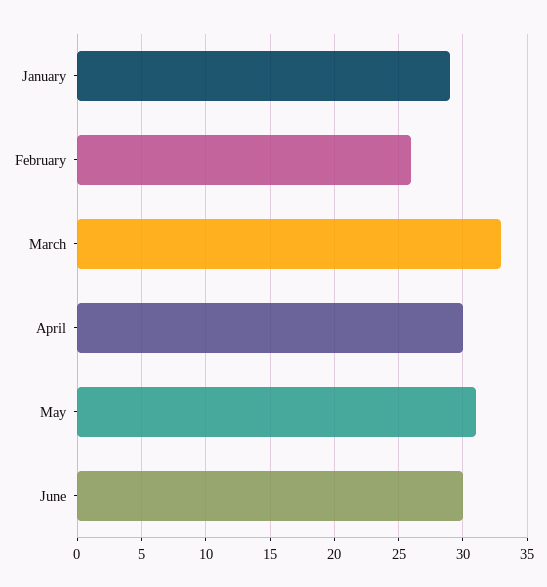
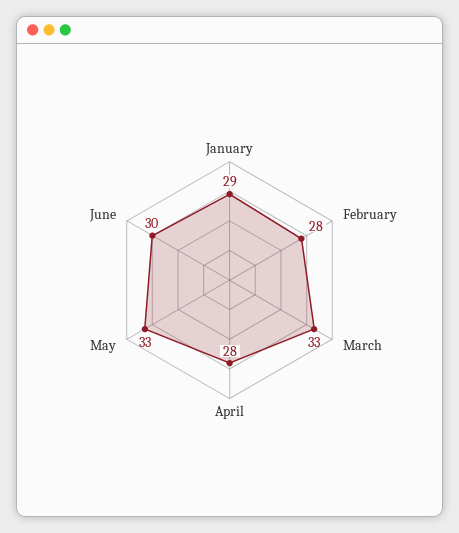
  {
    "January": 29,
-   "February": 26,
+   "February": 28,
    "March": 33,
-   "April": 30,
+   "April": 28,
-   "May": 31,
+   "May": 33,
    "June": 30
  }

